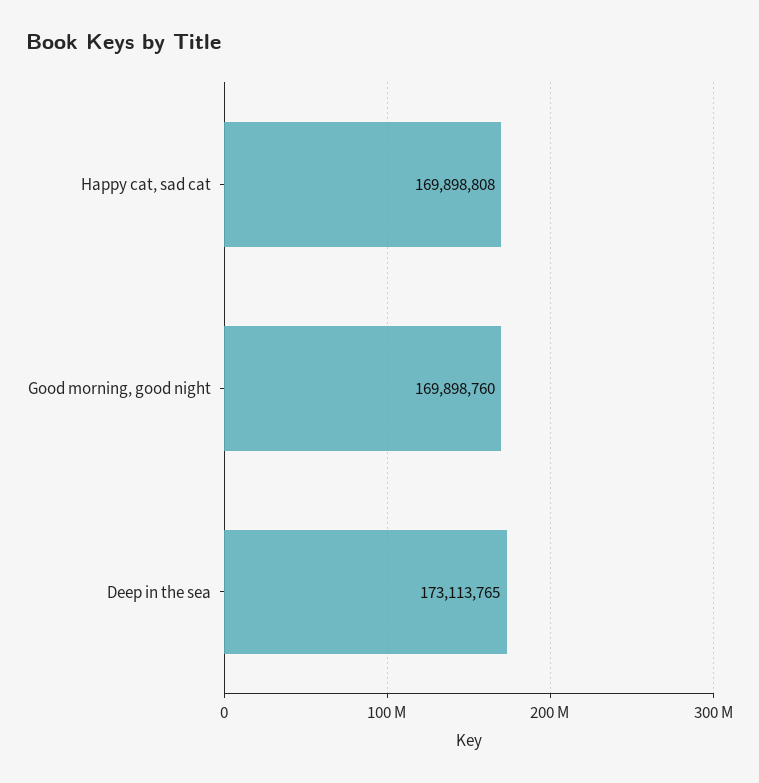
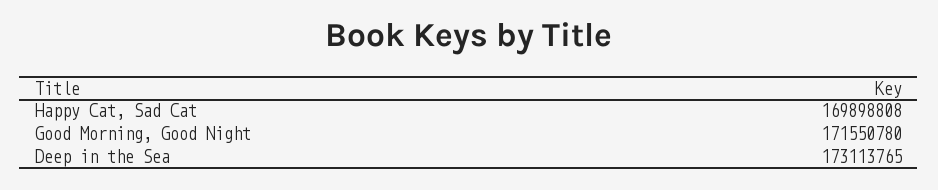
  {
    "Happy cat, sad cat": 169898808,
-   "Good morning, good night": 169898760,
+   "Good morning, good night": 171550780,
    "Deep in the sea": 173113765
  }

